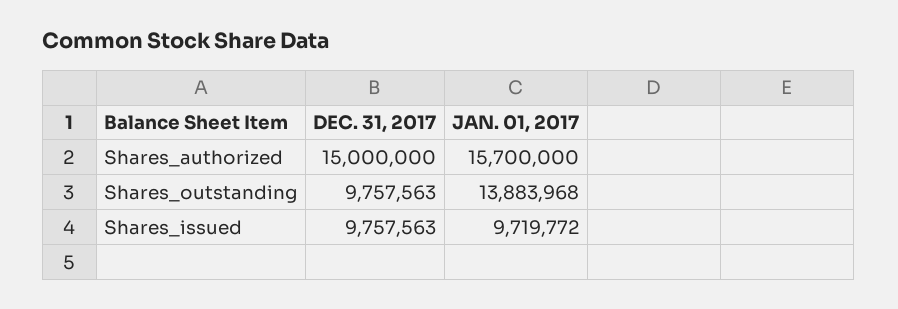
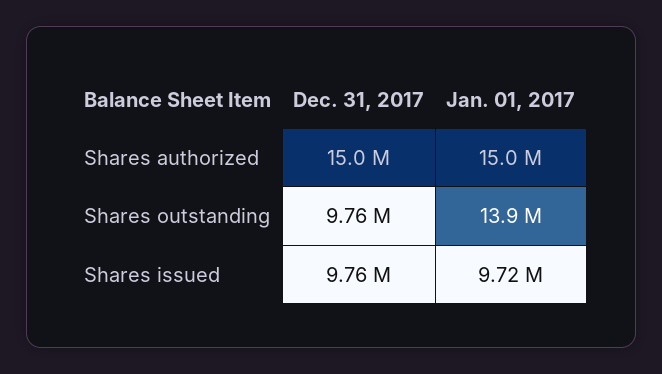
  {
    "DEC. 31, 2017": {
      "Shares_authorized": 15000000,
      "Shares_outstanding": 9757563,
      "Shares_issued": 9757563
    },
    "JAN. 01, 2017": {
-     "Shares_authorized": 15700000,
+     "Shares_authorized": 15000000,
      "Shares_outstanding": 13883968,
      "Shares_issued": 9719772
    }
  }

